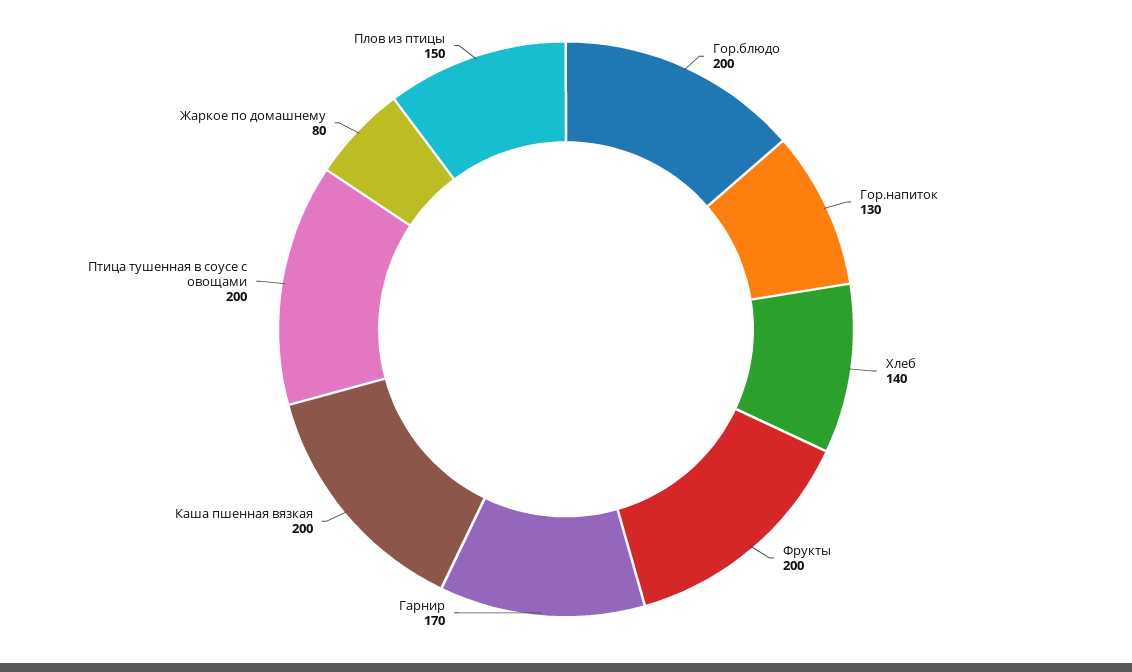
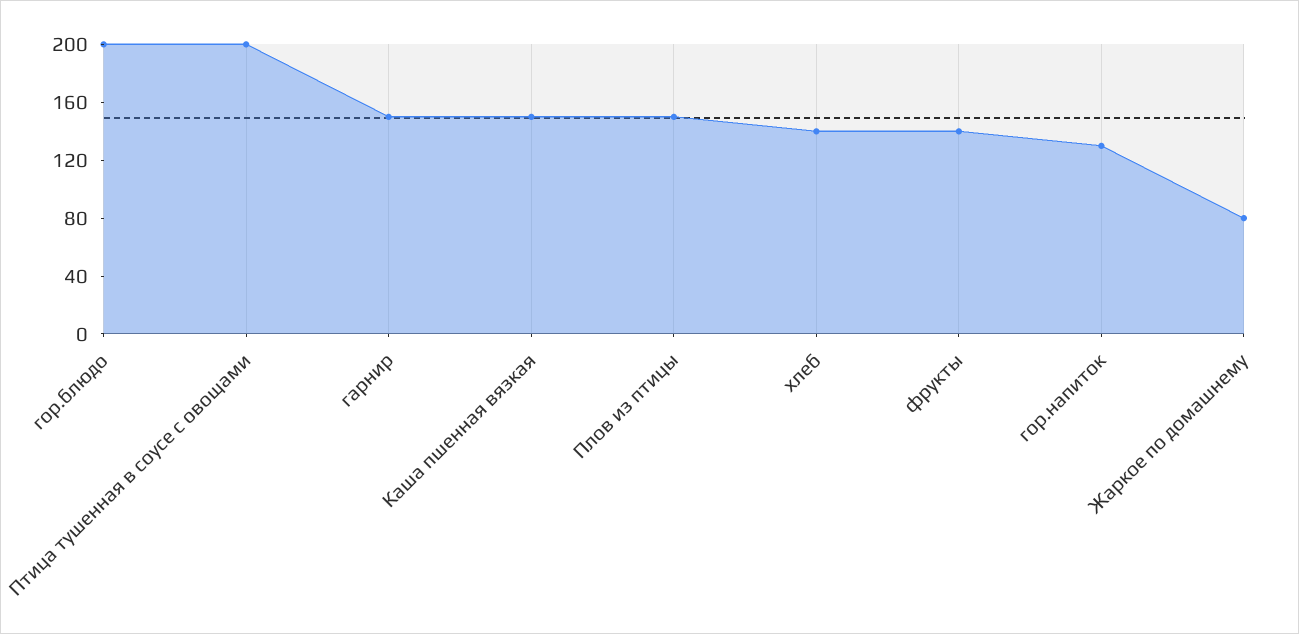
  {
    "Гор.блюдо": 200,
    "Гор.напиток": 130,
    "Хлеб": 140,
-   "Фрукты": 200,
+   "Фрукты": 140,
-   "Гарнир": 170,
+   "Гарнир": 150,
-   "Каша пшенная вязкая": 200,
+   "Каша пшенная вязкая": 150,
    "Птица тушенная в соусе с овощами": 200,
    "Жаркое по домашнему": 80,
    "Плов из птицы": 150
  }

